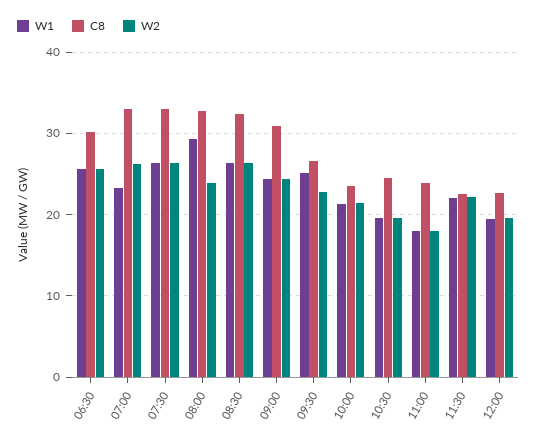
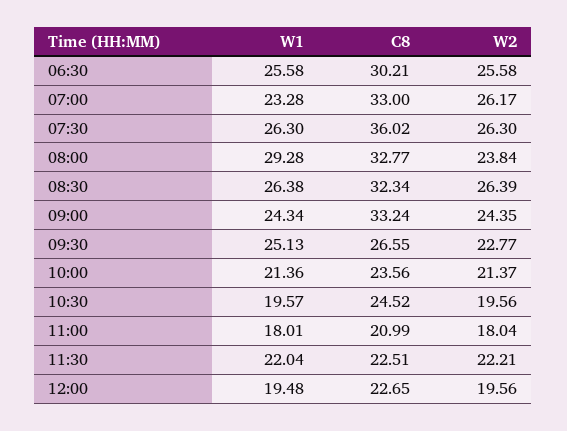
  {
    "W1": {
      "06:30": 25.58,
      "07:00": 23.28,
      "07:30": 26.3,
      "08:00": 29.28,
      "08:30": 26.38,
      "09:00": 24.34,
      "09:30": 25.13,
      "10:00": 21.36,
      "10:30": 19.57,
      "11:00": 18.01,
      "11:30": 22.04,
      "12:00": 19.48
    },
    "C8": {
      "06:30": 30.21,
      "07:00": 33,
-     "07:30": 33,
+     "07:30": 36.02,
      "08:00": 32.77,
      "08:30": 32.34,
-     "09:00": 31,
+     "09:00": 33.24,
      "09:30": 26.55,
      "10:00": 23.56,
      "10:30": 24.52,
-     "11:00": 24,
+     "11:00": 20.99,
      "11:30": 22.51,
      "12:00": 22.65
    },
    "W2": {
      "06:30": 25.58,
      "07:00": 26.17,
      "07:30": 26.3,
      "08:00": 23.84,
      "08:30": 26.39,
      "09:00": 24.35,
      "09:30": 22.77,
      "10:00": 21.37,
      "10:30": 19.56,
      "11:00": 18.04,
      "11:30": 22.21,
      "12:00": 19.56
    }
  }

